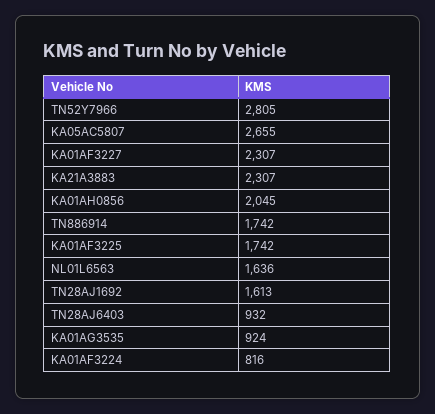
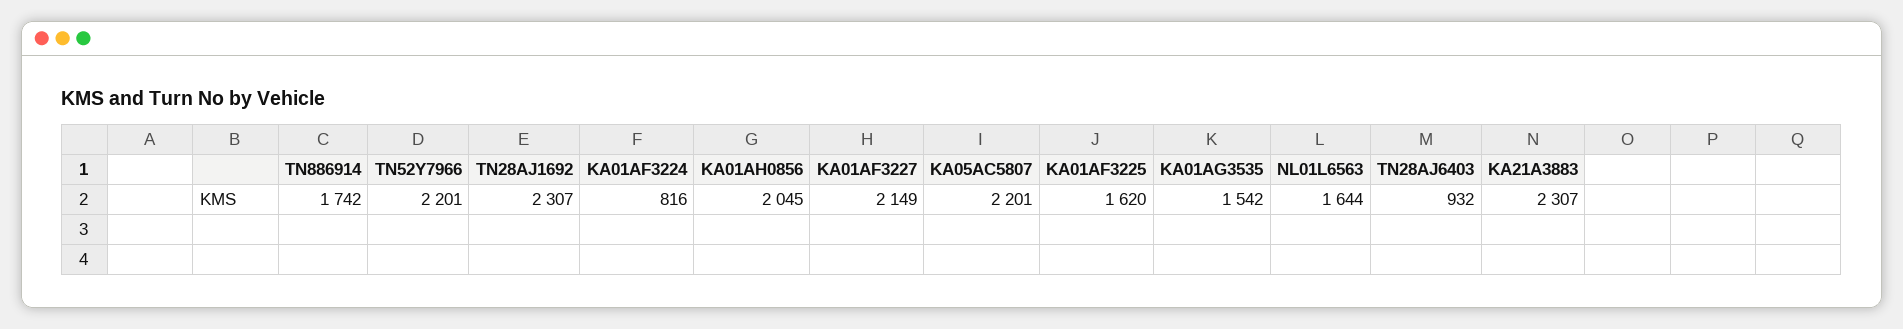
  {
-   "TN52Y7966": 2805,
+   "TN52Y7966": 2201,
-   "KA05AC5807": 2655,
+   "KA05AC5807": 2201,
-   "KA01AF3227": 2307,
+   "KA01AF3227": 2149,
    "KA21A3883": 2307,
    "KA01AH0856": 2045,
    "TN886914": 1742,
-   "KA01AF3225": 1742,
+   "KA01AF3225": 1620,
-   "NL01L6563": 1636,
+   "NL01L6563": 1644,
-   "TN28AJ1692": 1613,
+   "TN28AJ1692": 2307,
    "TN28AJ6403": 932,
-   "KA01AG3535": 924,
+   "KA01AG3535": 1542,
    "KA01AF3224": 816
  }

